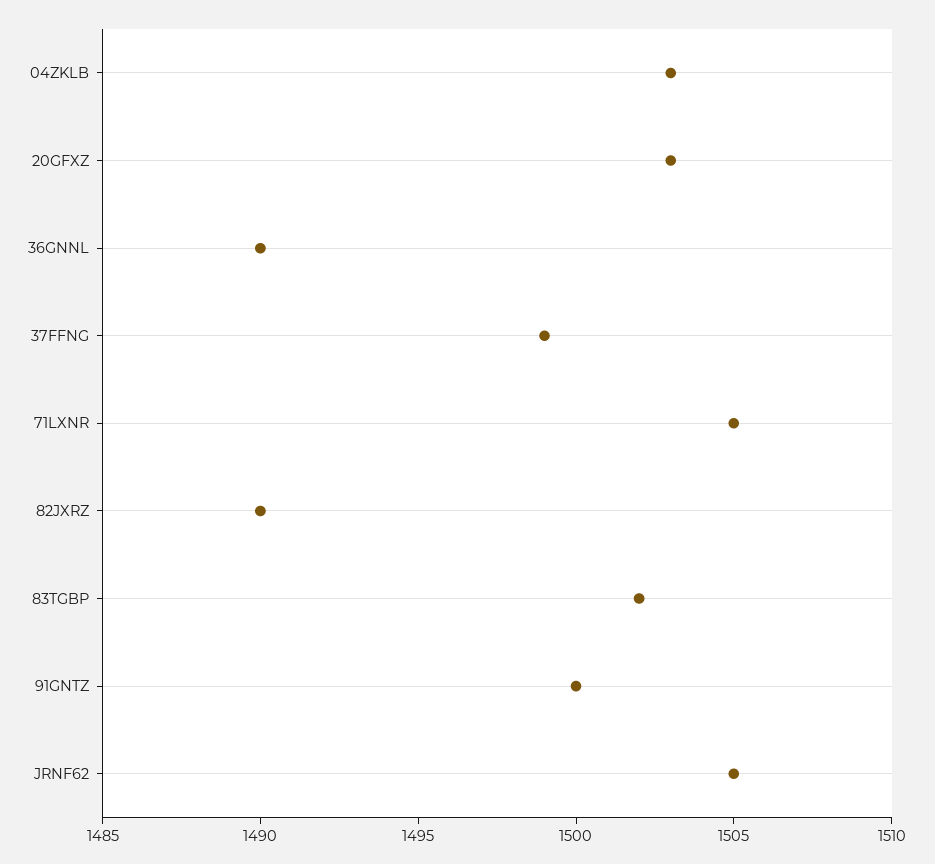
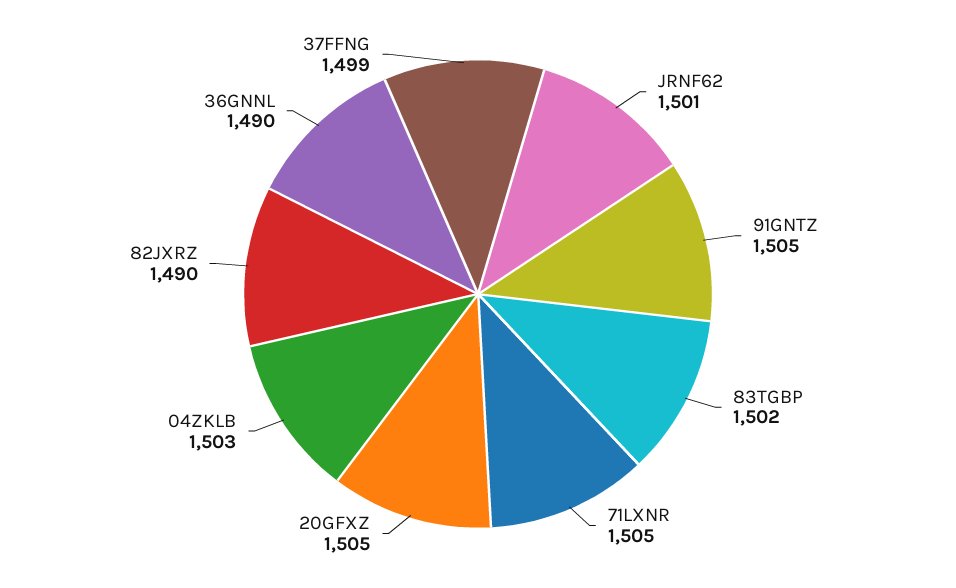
  {
    "04ZKLB": 1503,
-   "20GFXZ": 1503,
+   "20GFXZ": 1505,
    "36GNNL": 1490,
    "37FFNG": 1499,
    "71LXNR": 1505,
    "82JXRZ": 1490,
    "83TGBP": 1502,
-   "91GNTZ": 1500,
+   "91GNTZ": 1505,
-   "JRNF62": 1505
+   "JRNF62": 1501
  }

